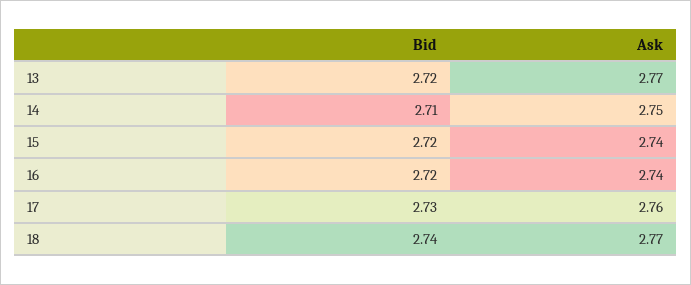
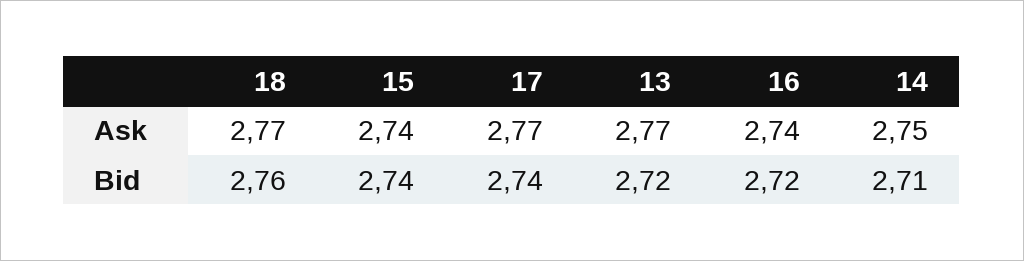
  {
    "Bid": {
      "13": 2.72,
      "14": 2.71,
-     "15": 2.72,
+     "15": 2.74,
      "16": 2.72,
-     "17": 2.73,
+     "17": 2.74,
-     "18": 2.74
+     "18": 2.76
    },
    "Ask": {
      "13": 2.77,
      "14": 2.75,
      "15": 2.74,
      "16": 2.74,
-     "17": 2.76,
+     "17": 2.77,
      "18": 2.77
    }
  }

